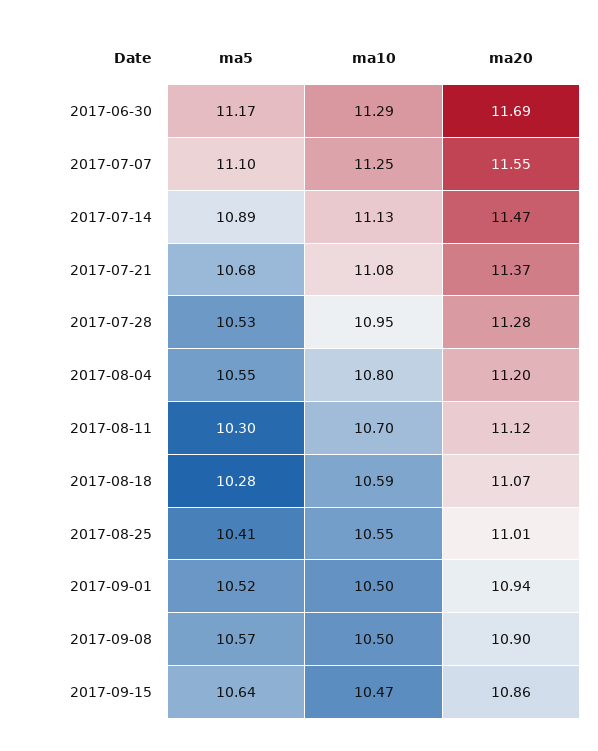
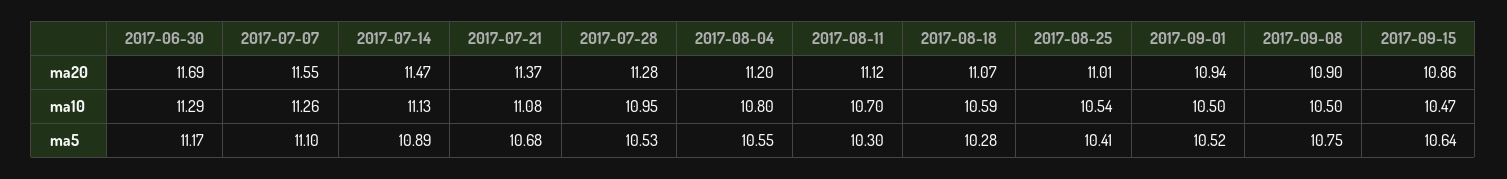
  {
    "ma5": {
      "2017-06-30": 11.17,
      "2017-07-07": 11.1,
      "2017-07-14": 10.89,
      "2017-07-21": 10.68,
      "2017-07-28": 10.53,
      "2017-08-04": 10.55,
      "2017-08-11": 10.3,
      "2017-08-18": 10.28,
      "2017-08-25": 10.41,
      "2017-09-01": 10.52,
-     "2017-09-08": 10.57,
+     "2017-09-08": 10.75,
      "2017-09-15": 10.64
    },
    "ma10": {
      "2017-06-30": 11.29,
-     "2017-07-07": 11.25,
+     "2017-07-07": 11.26,
      "2017-07-14": 11.13,
      "2017-07-21": 11.08,
      "2017-07-28": 10.95,
      "2017-08-04": 10.8,
      "2017-08-11": 10.7,
      "2017-08-18": 10.59,
-     "2017-08-25": 10.55,
+     "2017-08-25": 10.54,
      "2017-09-01": 10.5,
      "2017-09-08": 10.5,
      "2017-09-15": 10.47
    },
    "ma20": {
      "2017-06-30": 11.69,
      "2017-07-07": 11.55,
      "2017-07-14": 11.47,
      "2017-07-21": 11.37,
      "2017-07-28": 11.28,
      "2017-08-04": 11.2,
      "2017-08-11": 11.12,
      "2017-08-18": 11.07,
      "2017-08-25": 11.01,
      "2017-09-01": 10.94,
      "2017-09-08": 10.9,
      "2017-09-15": 10.86
    }
  }

